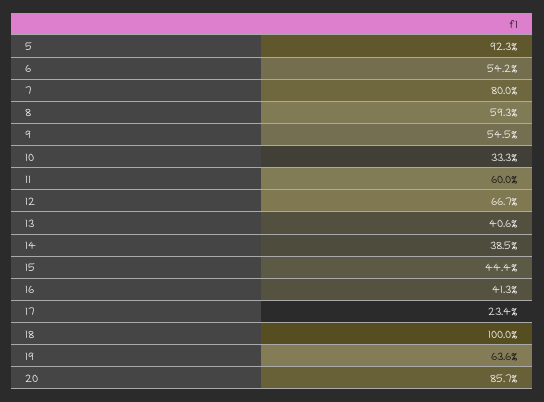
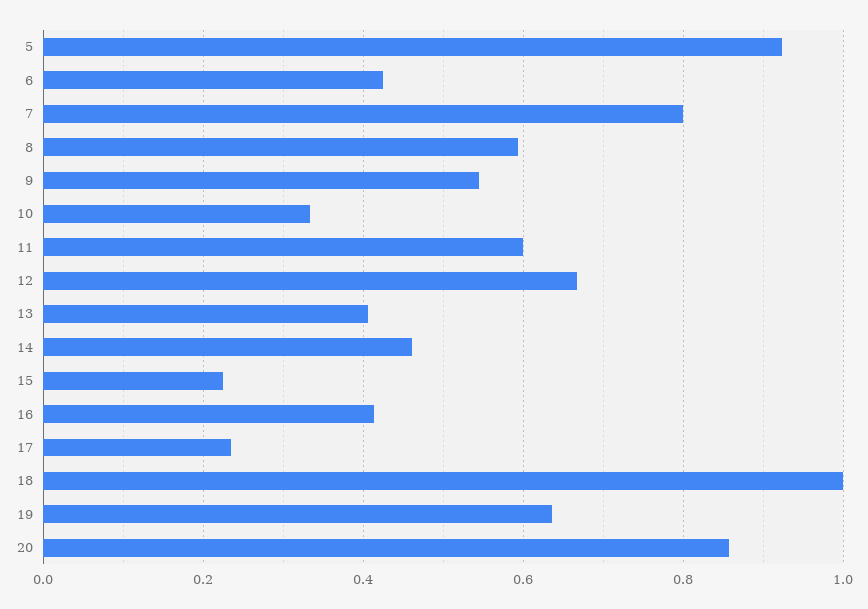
  {
    "5": 0.923,
-   "6": 0.542,
+   "6": 0.42,
    "7": 0.8,
    "8": 0.593,
    "9": 0.545,
    "10": 0.333,
    "11": 0.6,
    "12": 0.667,
    "13": 0.406,
-   "14": 0.385,
+   "14": 0.46,
-   "15": 0.444,
+   "15": 0.22,
    "16": 0.413,
    "17": 0.234,
    "18": 1,
    "19": 0.636,
    "20": 0.857
  }

